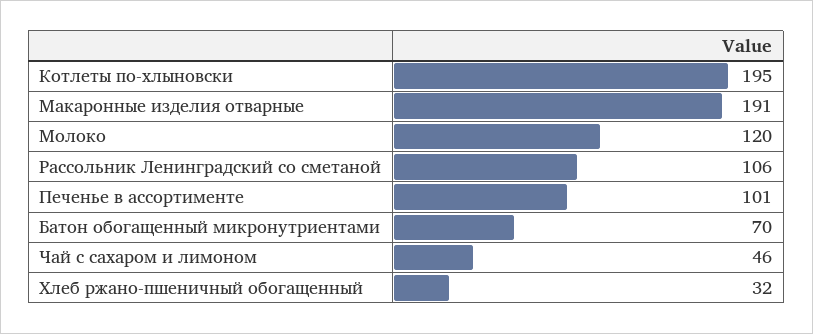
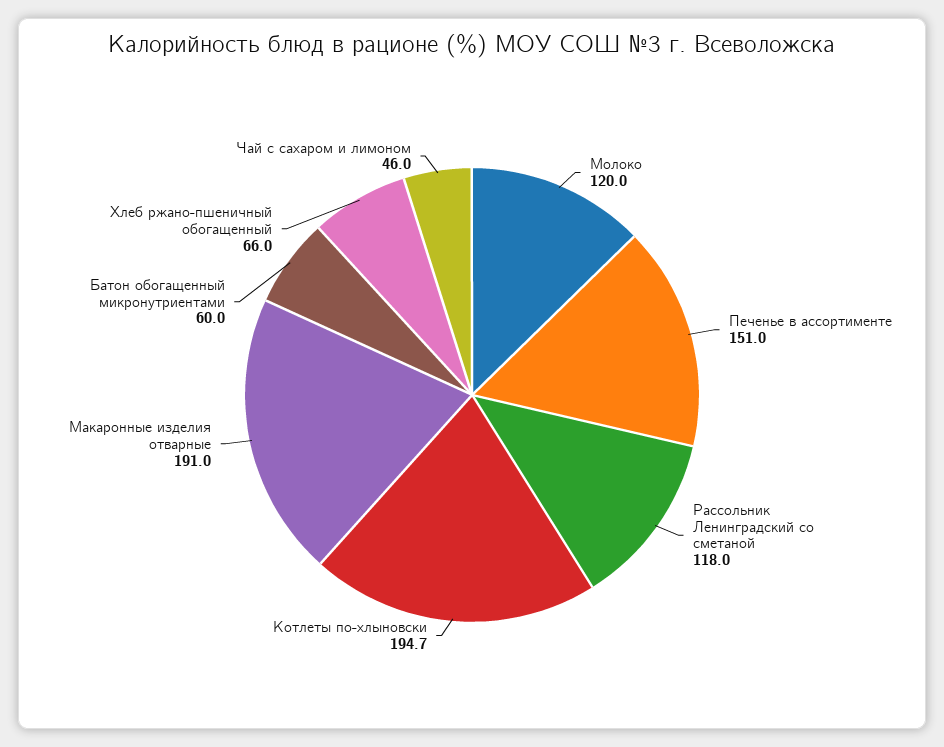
  {
    "Котлеты по-хлыновски": 194.7,
    "Макаронные изделия отварные": 191,
    "Молоко": 120,
-   "Рассольник Ленинградский со сметаной": 106,
+   "Рассольник Ленинградский со сметаной": 118,
-   "Печенье в ассортименте": 101,
+   "Печенье в ассортименте": 151,
-   "Батон обогащенный микронутриентами": 70,
+   "Батон обогащенный микронутриентами": 60,
    "Чай с сахаром и лимоном": 46,
-   "Хлеб ржано-пшеничный обогащенный": 32
+   "Хлеб ржано-пшеничный обогащенный": 66
  }

